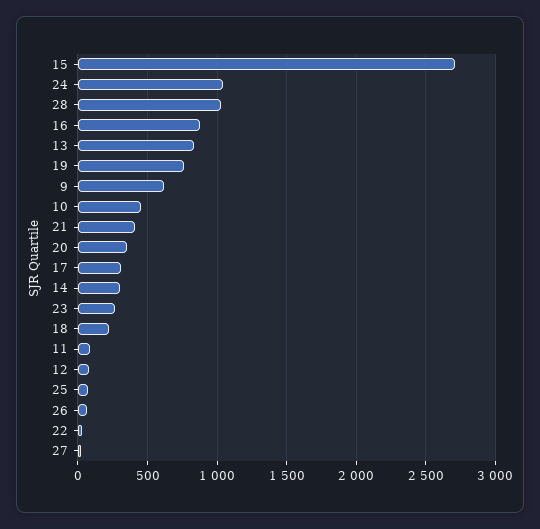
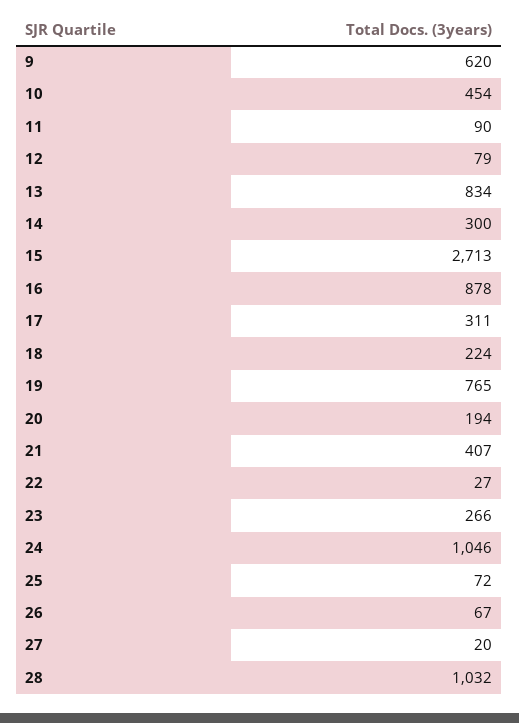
  {
    "15": 2713,
    "24": 1046,
    "28": 1032,
    "16": 878,
    "13": 834,
    "19": 765,
    "9": 620,
    "10": 454,
    "21": 407,
-   "20": 350,
+   "20": 194,
    "17": 311,
    "14": 300,
    "23": 266,
    "18": 224,
    "11": 90,
    "12": 79,
    "25": 72,
    "26": 67,
    "22": 27,
    "27": 20
  }

